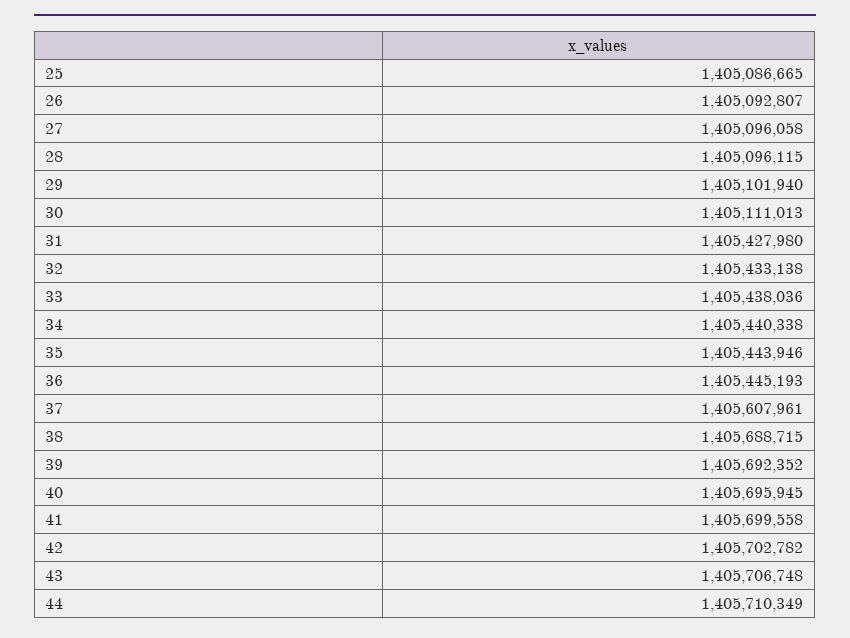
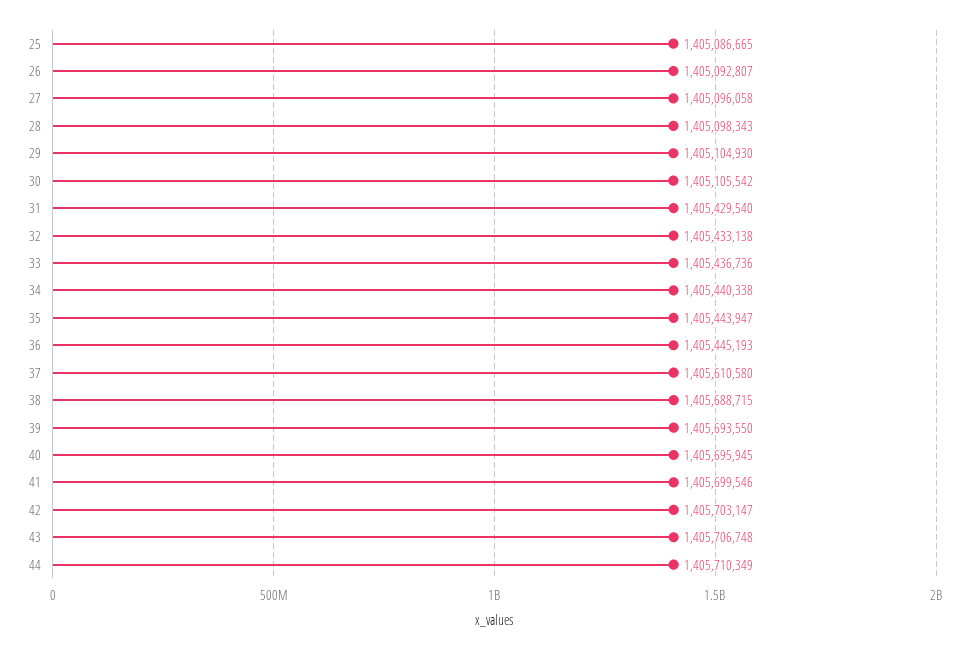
  {
    "25": 1405086665,
    "26": 1405092807,
    "27": 1405096058,
-   "28": 1405096115,
+   "28": 1405098343,
-   "29": 1405101940,
+   "29": 1405104930,
-   "30": 1405111013,
+   "30": 1405105542,
-   "31": 1405427980,
+   "31": 1405429540,
    "32": 1405433138,
-   "33": 1405438036,
+   "33": 1405436736,
    "34": 1405440338,
-   "35": 1405443946,
+   "35": 1405443947,
    "36": 1405445193,
-   "37": 1405607961,
+   "37": 1405610580,
    "38": 1405688715,
-   "39": 1405692352,
+   "39": 1405693550,
    "40": 1405695945,
-   "41": 1405699558,
+   "41": 1405699546,
-   "42": 1405702782,
+   "42": 1405703147,
    "43": 1405706748,
    "44": 1405710349
  }

